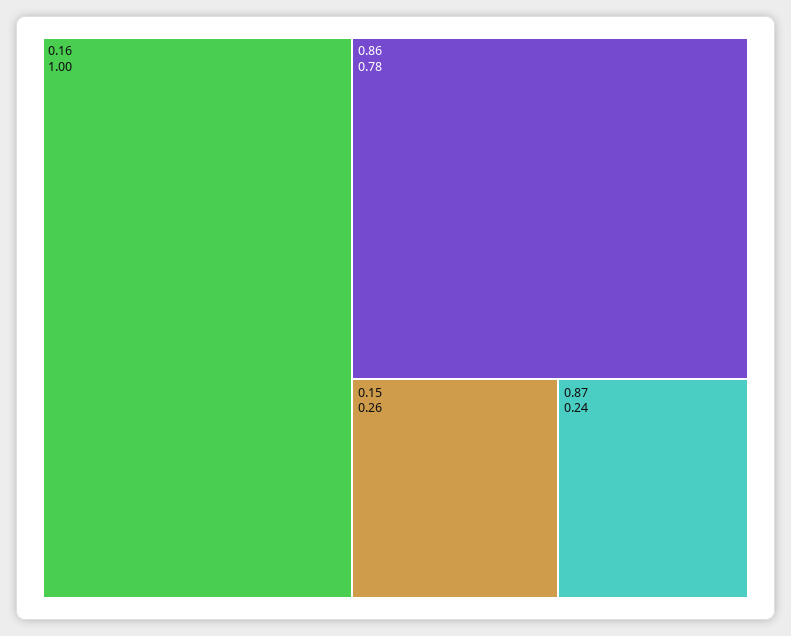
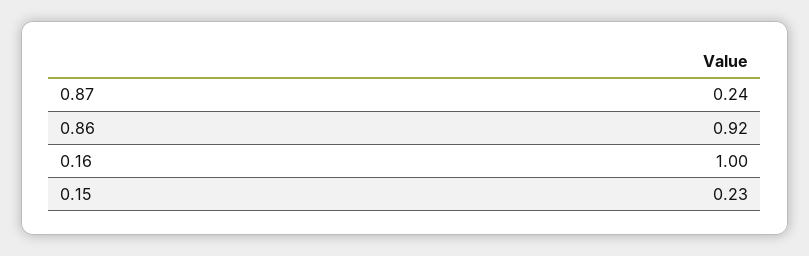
  {
    "0.16": 1,
-   "0.86": 0.78,
+   "0.86": 0.92,
-   "0.15": 0.26,
+   "0.15": 0.23,
    "0.87": 0.24
  }

